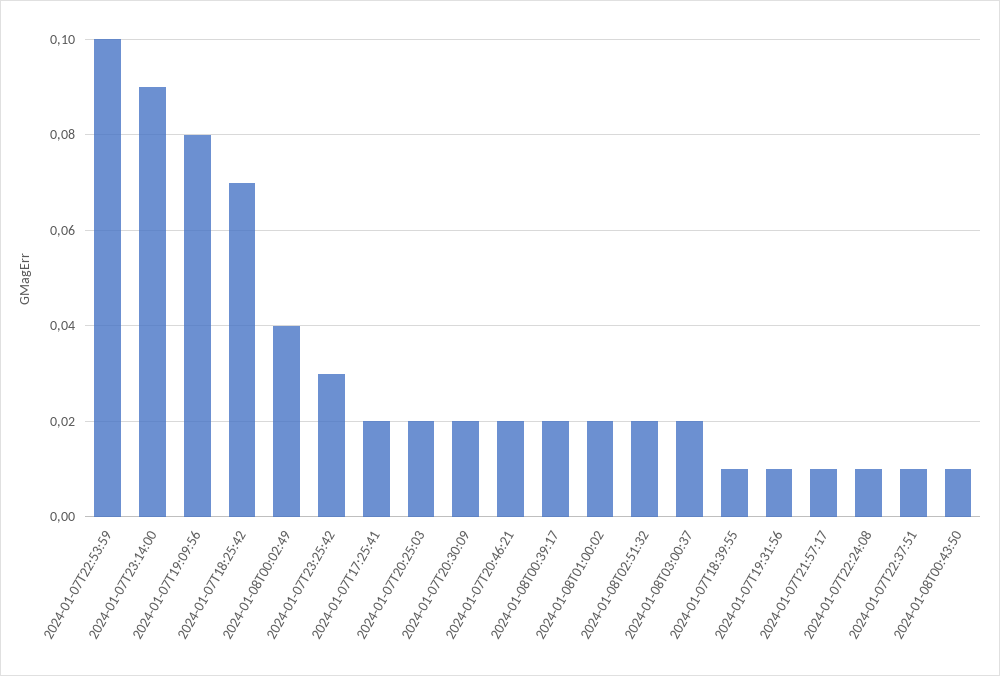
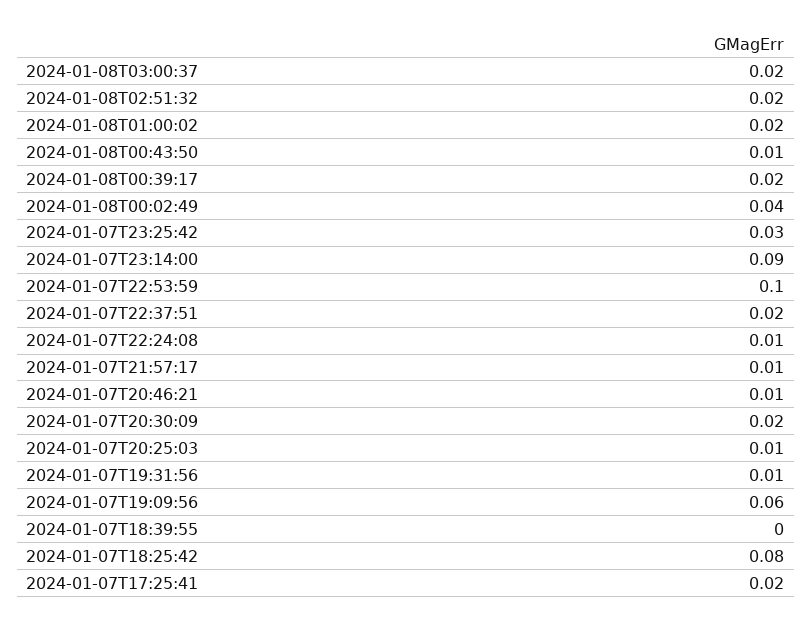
  {
    "2024-01-07T22:53:59": 0.1,
    "2024-01-07T23:14:00": 0.09,
-   "2024-01-07T19:09:56": 0.08,
+   "2024-01-07T19:09:56": 0.06,
-   "2024-01-07T18:25:42": 0.07,
+   "2024-01-07T18:25:42": 0.08,
    "2024-01-08T00:02:49": 0.04,
    "2024-01-07T23:25:42": 0.03,
    "2024-01-07T17:25:41": 0.02,
-   "2024-01-07T20:25:03": 0.02,
+   "2024-01-07T20:25:03": 0.01,
    "2024-01-07T20:30:09": 0.02,
-   "2024-01-07T20:46:21": 0.02,
+   "2024-01-07T20:46:21": 0.01,
    "2024-01-08T00:39:17": 0.02,
    "2024-01-08T01:00:02": 0.02,
    "2024-01-08T02:51:32": 0.02,
    "2024-01-08T03:00:37": 0.02,
-   "2024-01-07T18:39:55": 0.01,
+   "2024-01-07T18:39:55": 0,
    "2024-01-07T19:31:56": 0.01,
    "2024-01-07T21:57:17": 0.01,
    "2024-01-07T22:24:08": 0.01,
-   "2024-01-07T22:37:51": 0.01,
+   "2024-01-07T22:37:51": 0.02,
    "2024-01-08T00:43:50": 0.01
  }

